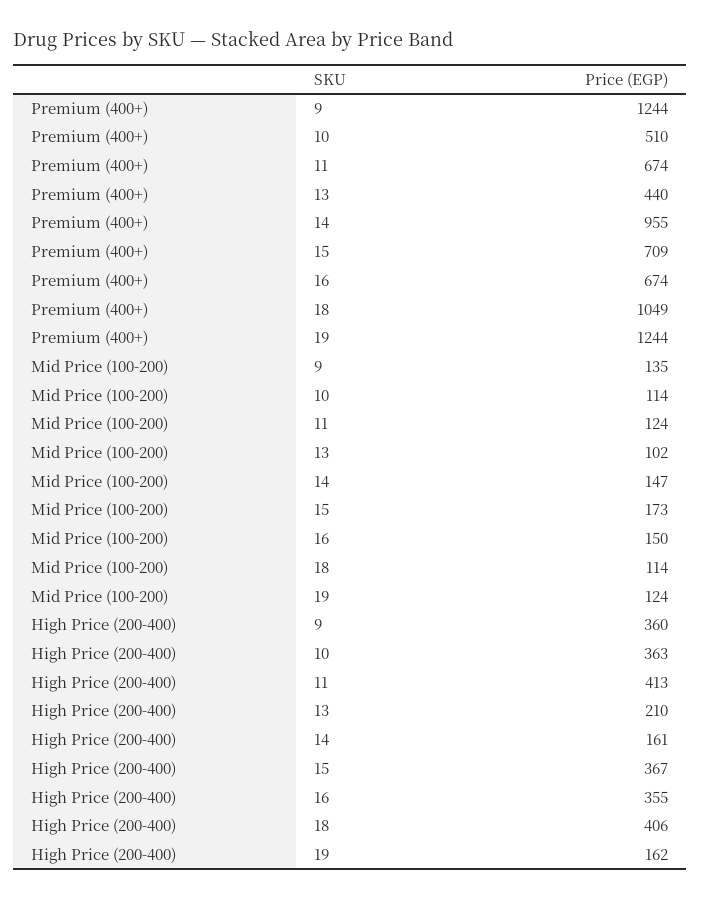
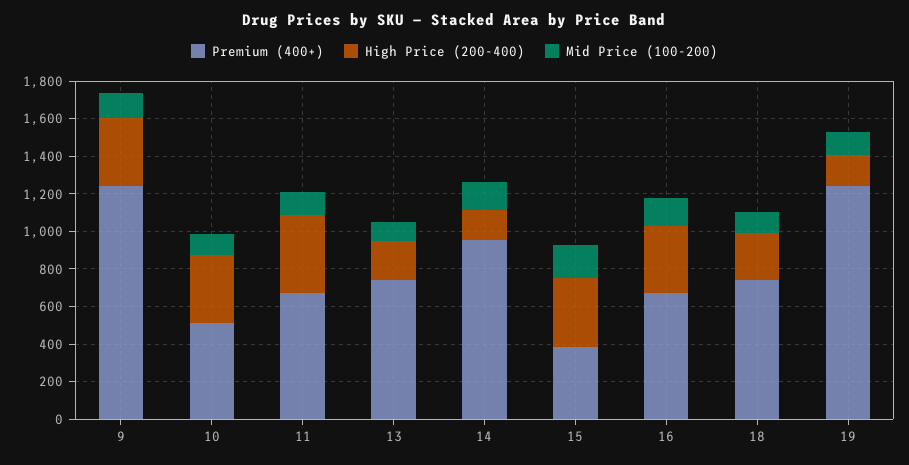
  {
    "Premium (400+)": {
      "9": 1244,
      "10": 510,
      "11": 674,
-     "13": 440,
+     "13": 750,
      "14": 955,
-     "15": 709,
+     "15": 400,
      "16": 674,
-     "18": 1049,
+     "18": 750,
      "19": 1244
    },
    "Mid Price (100-200)": {
      "9": 135,
      "10": 114,
      "11": 124,
      "13": 102,
      "14": 147,
      "15": 173,
      "16": 150,
      "18": 114,
      "19": 124
    },
    "High Price (200-400)": {
      "9": 360,
      "10": 363,
      "11": 413,
      "13": 210,
      "14": 161,
      "15": 367,
      "16": 355,
-     "18": 406,
+     "18": 250,
      "19": 162
    }
  }

